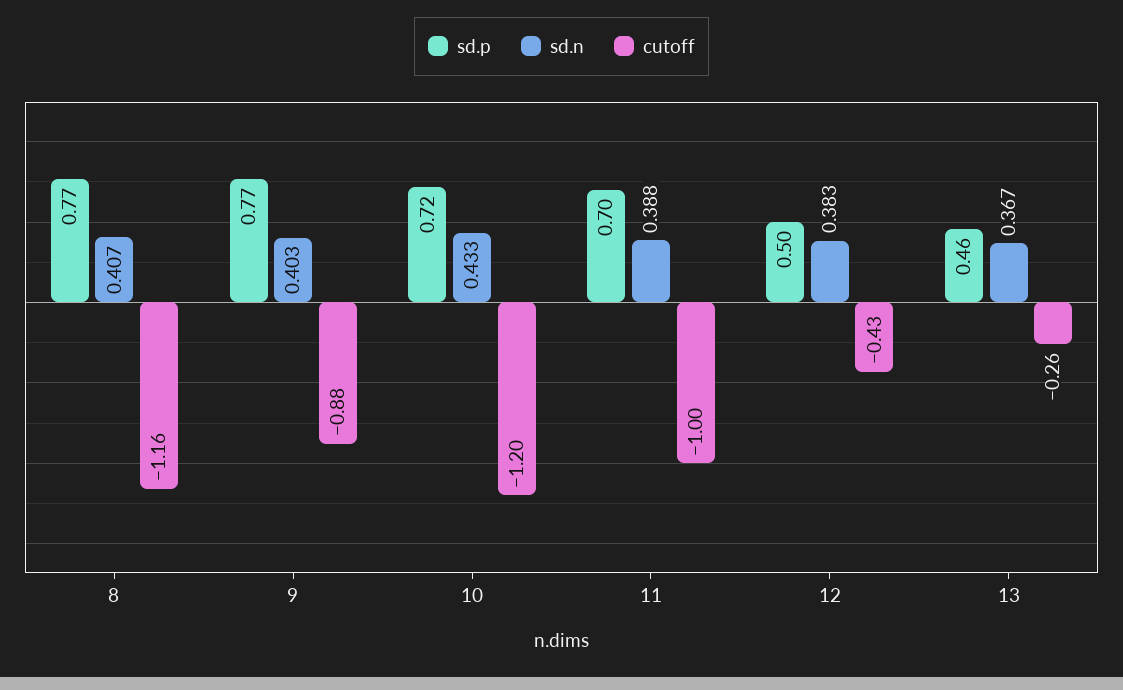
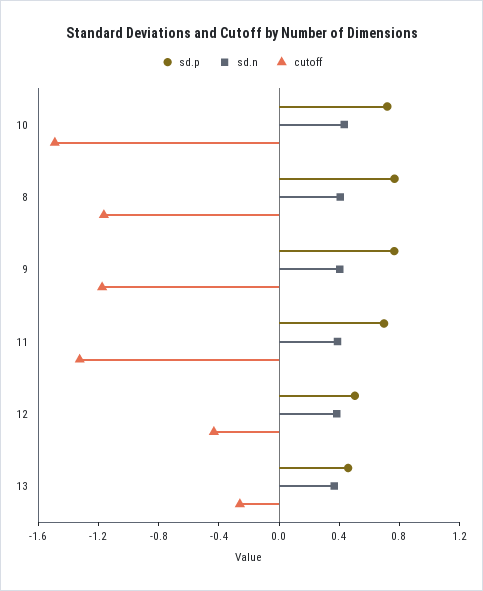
  {
    "sd.p": {
      "8": 0.77,
      "9": 0.77,
      "10": 0.72,
      "11": 0.7,
      "12": 0.5,
      "13": 0.46
    },
    "sd.n": {
      "8": 0.407,
      "9": 0.403,
      "10": 0.433,
      "11": 0.388,
      "12": 0.383,
      "13": 0.367
    },
    "cutoff": {
      "8": -1.16,
-     "9": -0.88,
+     "9": -1.2,
-     "10": -1.2,
+     "10": -1.5,
-     "11": -1,
+     "11": -1.3,
      "12": -0.43,
      "13": -0.26
    }
  }

